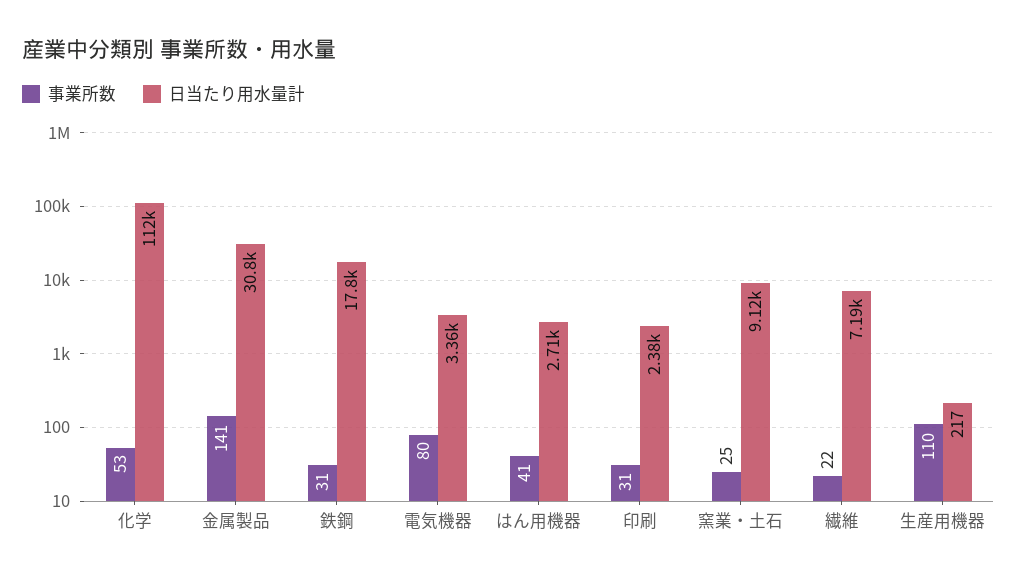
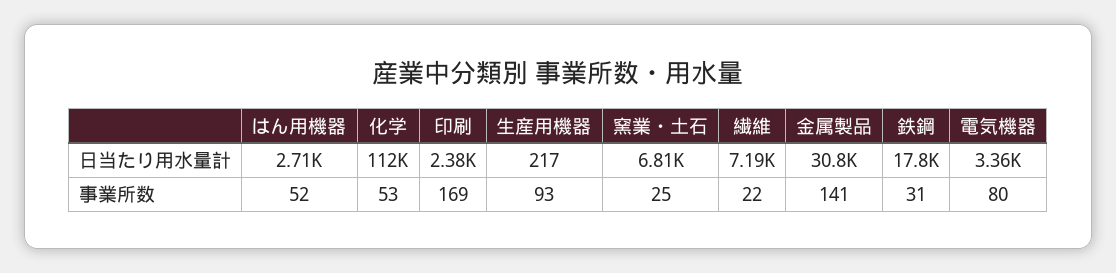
  {
    "事業所数": {
      "化学": 53,
      "金属製品": 141,
      "鉄鋼": 31,
      "電気機器": 80,
-     "はん用機器": 41,
+     "はん用機器": 52,
-     "印刷": 31,
+     "印刷": 169,
      "窯業・土石": 25,
      "繊維": 22,
-     "生産用機器": 110
+     "生産用機器": 93
    },
    "日当たり用水量計": {
      "化学": 112000,
      "金属製品": 30800,
      "鉄鋼": 17800,
      "電気機器": 3360,
      "はん用機器": 2710,
      "印刷": 2380,
-     "窯業・土石": 9120,
+     "窯業・土石": 6810,
      "繊維": 7190,
      "生産用機器": 217
    }
  }

